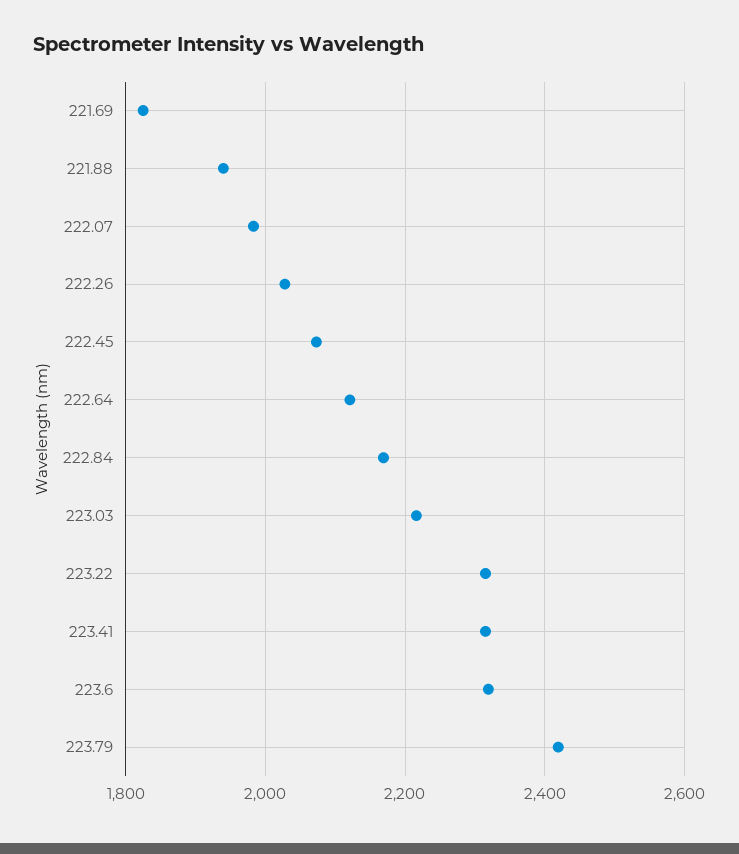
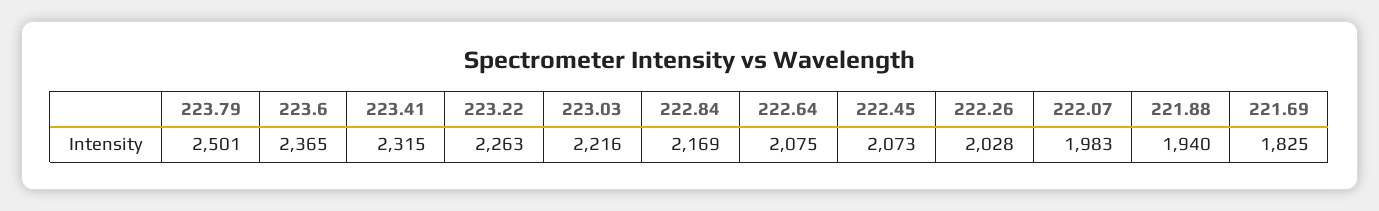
  {
    "221.69": 1825,
    "221.88": 1940,
    "222.07": 1983,
    "222.26": 2028,
    "222.45": 2073,
-   "222.64": 2120,
+   "222.64": 2075,
    "222.84": 2169,
    "223.03": 2216,
-   "223.22": 2320,
+   "223.22": 2263,
    "223.41": 2315,
-   "223.6": 2320,
+   "223.6": 2365,
-   "223.79": 2420
+   "223.79": 2501
  }

